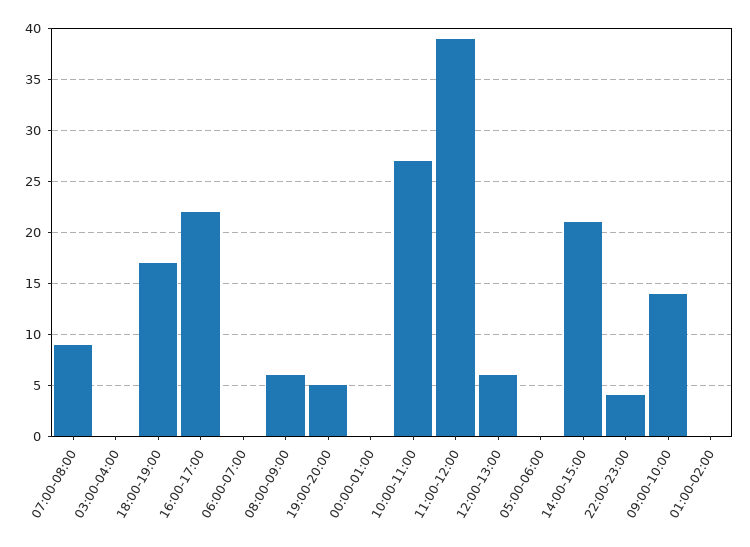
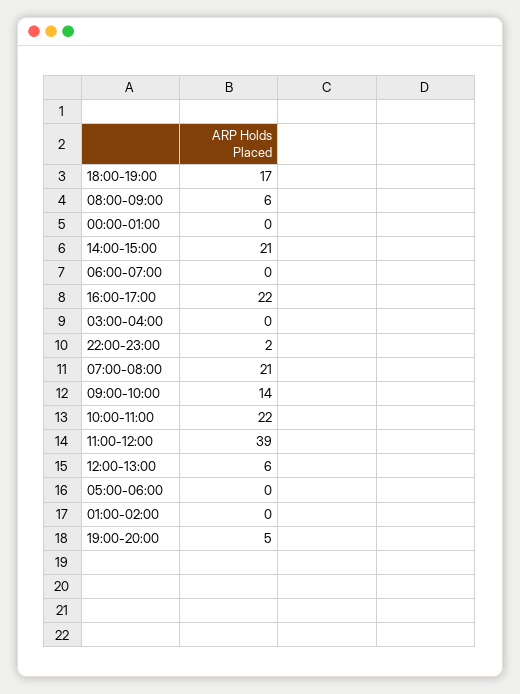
  {
-   "07:00-08:00": 9,
+   "07:00-08:00": 21,
    "03:00-04:00": 0,
    "18:00-19:00": 17,
    "16:00-17:00": 22,
    "06:00-07:00": 0,
    "08:00-09:00": 6,
    "19:00-20:00": 5,
    "00:00-01:00": 0,
-   "10:00-11:00": 27,
+   "10:00-11:00": 22,
    "11:00-12:00": 39,
    "12:00-13:00": 6,
    "05:00-06:00": 0,
    "14:00-15:00": 21,
-   "22:00-23:00": 4,
+   "22:00-23:00": 2,
    "09:00-10:00": 14,
    "01:00-02:00": 0
  }

